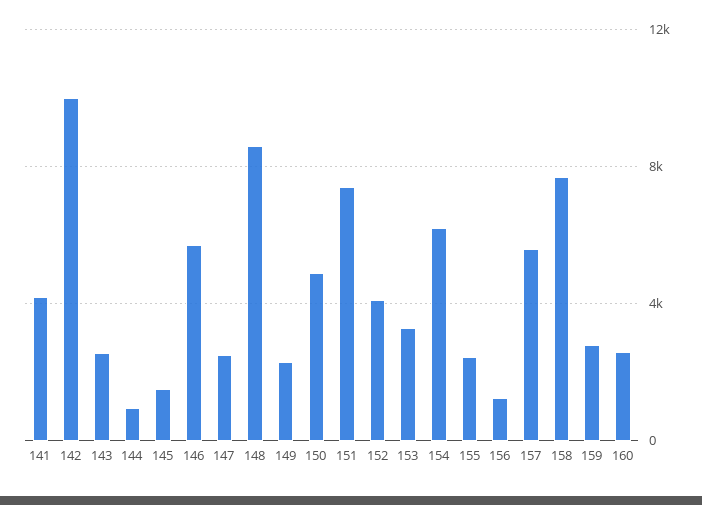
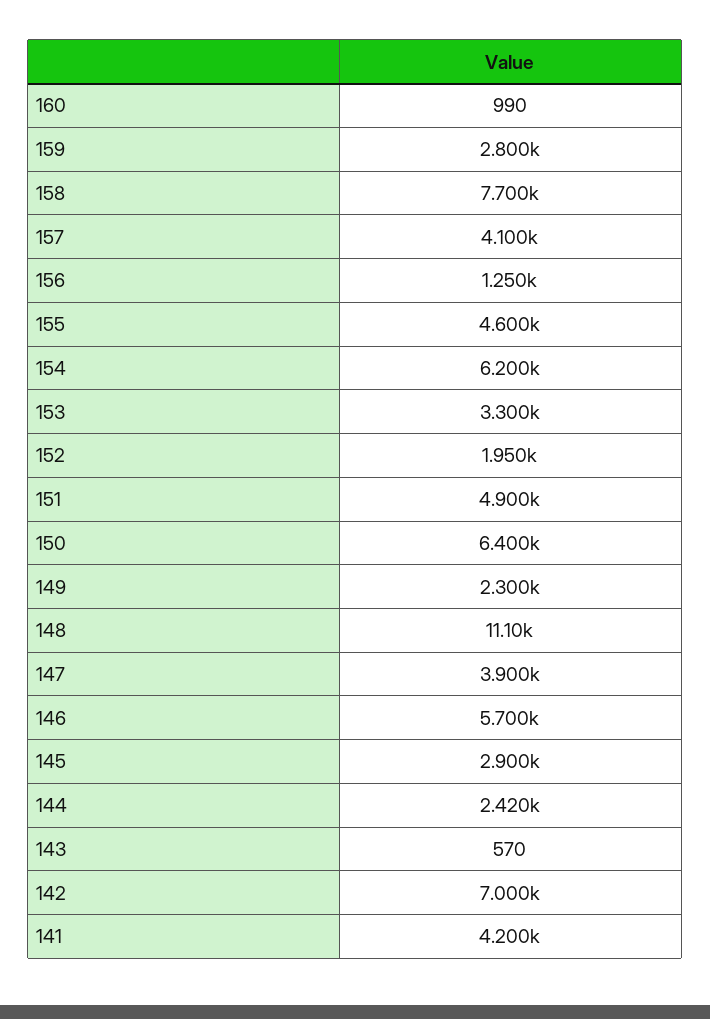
  {
    "141": 4200,
-   "142": 10000,
+   "142": 7000,
-   "143": 2500,
+   "143": 570,
-   "144": 1000,
+   "144": 2420,
-   "145": 1500,
+   "145": 2900,
    "146": 5700,
-   "147": 2500,
+   "147": 3900,
-   "148": 8500,
+   "148": 11100,
    "149": 2300,
-   "150": 5000,
+   "150": 6400,
-   "151": 7500,
+   "151": 4900,
-   "152": 4000,
+   "152": 1950,
    "153": 3300,
    "154": 6200,
-   "155": 2500,
+   "155": 4600,
    "156": 1250,
-   "157": 5500,
+   "157": 4100,
    "158": 7700,
    "159": 2800,
-   "160": 2500
+   "160": 990
  }

